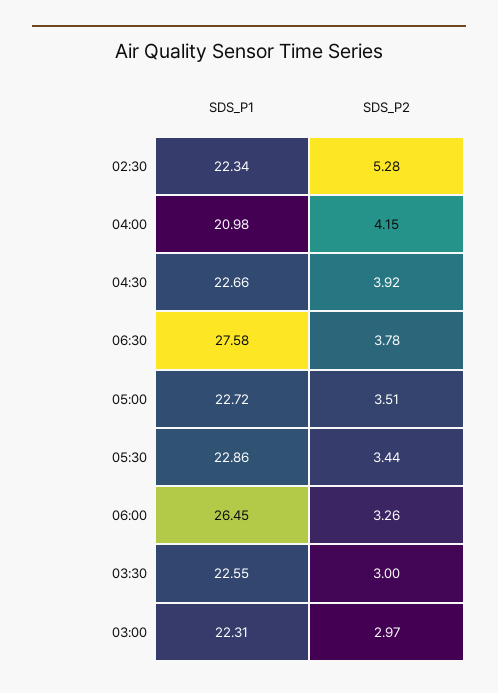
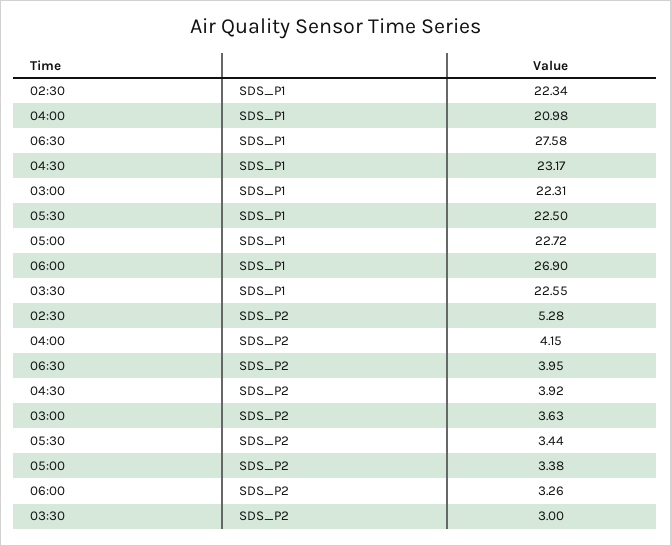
  {
    "SDS_P1": {
      "02:30": 22.34,
      "04:00": 20.98,
-     "04:30": 22.66,
+     "04:30": 23.17,
      "06:30": 27.58,
      "05:00": 22.72,
-     "05:30": 22.86,
+     "05:30": 22.5,
-     "06:00": 26.45,
+     "06:00": 26.9,
      "03:30": 22.55,
      "03:00": 22.31
    },
    "SDS_P2": {
      "02:30": 5.28,
      "04:00": 4.15,
      "04:30": 3.92,
-     "06:30": 3.78,
+     "06:30": 3.95,
-     "05:00": 3.51,
+     "05:00": 3.38,
      "05:30": 3.44,
      "06:00": 3.26,
      "03:30": 3,
-     "03:00": 2.97
+     "03:00": 3.63
    }
  }

